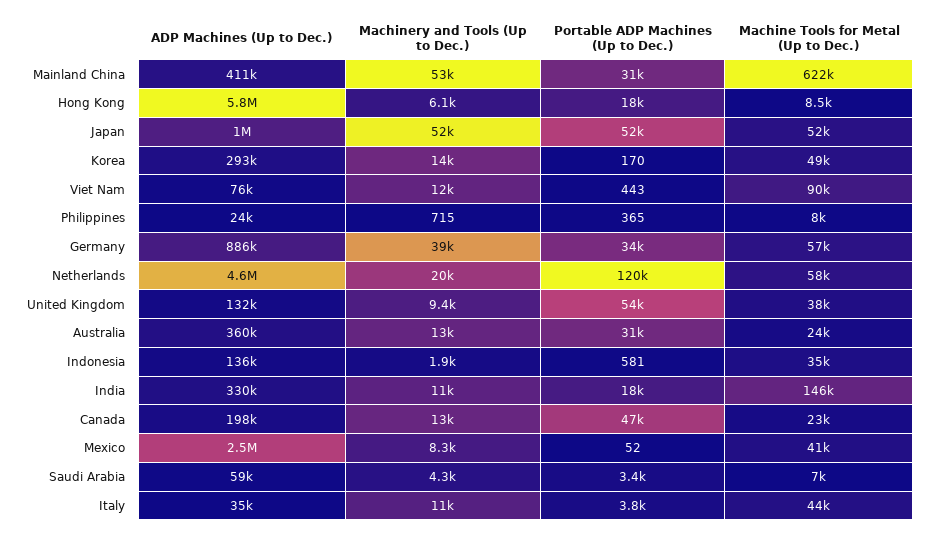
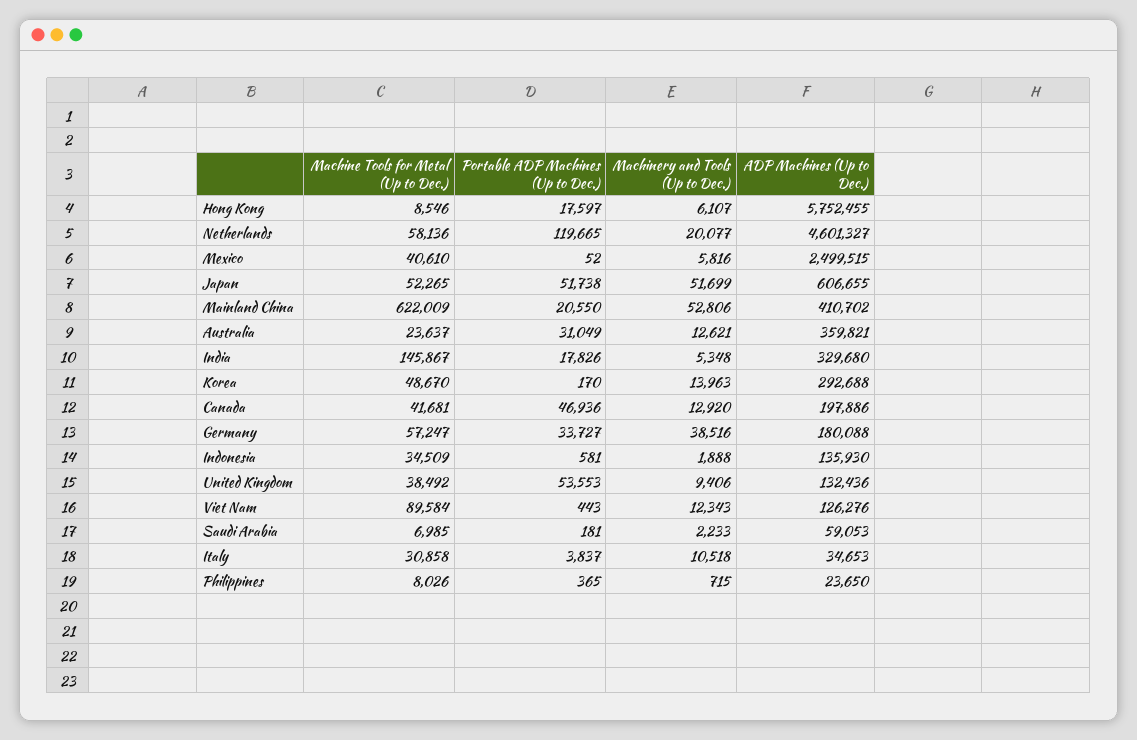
  {
    "ADP Machines (Up to Dec.)": {
      "Mainland China": 410702,
      "Hong Kong": 5752455,
-     "Japan": 1000000,
+     "Japan": 606655,
      "Korea": 292688,
-     "Viet Nam": 76000,
+     "Viet Nam": 126276,
      "Philippines": 23650,
-     "Germany": 886000,
+     "Germany": 180088,
      "Netherlands": 4601327,
      "United Kingdom": 132436,
      "Australia": 359821,
      "Indonesia": 135930,
      "India": 329680,
      "Canada": 197886,
      "Mexico": 2499515,
      "Saudi Arabia": 59053,
      "Italy": 34653
    },
    "Machinery and Tools (Up to Dec.)": {
      "Mainland China": 52806,
      "Hong Kong": 6107,
      "Japan": 51699,
      "Korea": 13963,
      "Viet Nam": 12343,
      "Philippines": 715,
      "Germany": 38516,
      "Netherlands": 20077,
      "United Kingdom": 9406,
      "Australia": 12621,
      "Indonesia": 1888,
-     "India": 11000,
+     "India": 5348,
      "Canada": 12920,
-     "Mexico": 8300,
+     "Mexico": 5816,
-     "Saudi Arabia": 4300,
+     "Saudi Arabia": 2233,
      "Italy": 10518
    },
    "Portable ADP Machines (Up to Dec.)": {
-     "Mainland China": 31000,
+     "Mainland China": 20550,
      "Hong Kong": 17597,
      "Japan": 51738,
      "Korea": 170,
      "Viet Nam": 443,
      "Philippines": 365,
      "Germany": 33727,
      "Netherlands": 119665,
      "United Kingdom": 53553,
      "Australia": 31049,
      "Indonesia": 581,
      "India": 17826,
      "Canada": 46936,
      "Mexico": 52,
-     "Saudi Arabia": 3400,
+     "Saudi Arabia": 181,
      "Italy": 3837
    },
    "Machine Tools for Metal (Up to Dec.)": {
      "Mainland China": 622009,
      "Hong Kong": 8546,
      "Japan": 52265,
      "Korea": 48670,
      "Viet Nam": 89584,
      "Philippines": 8026,
      "Germany": 57247,
      "Netherlands": 58136,
      "United Kingdom": 38492,
      "Australia": 23637,
      "Indonesia": 34509,
      "India": 145867,
-     "Canada": 23000,
+     "Canada": 41681,
      "Mexico": 40610,
      "Saudi Arabia": 6985,
-     "Italy": 44000
+     "Italy": 30858
    }
  }

